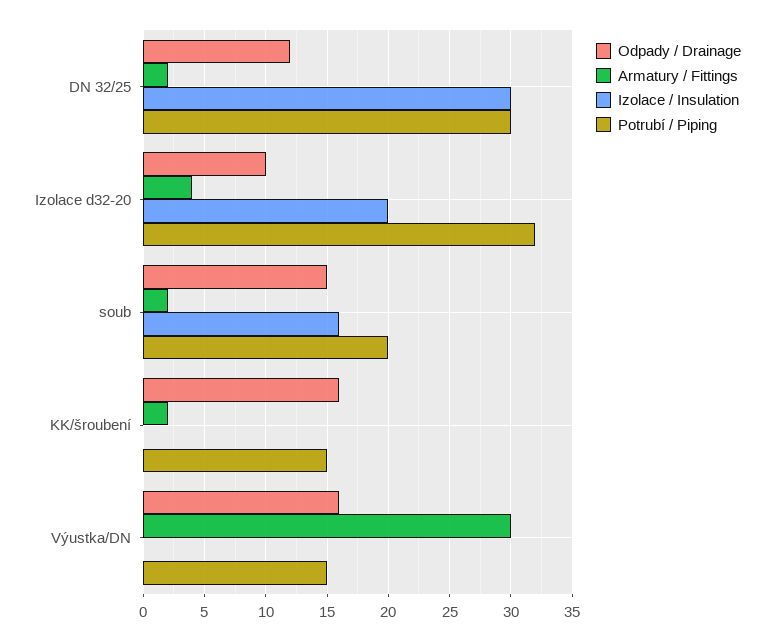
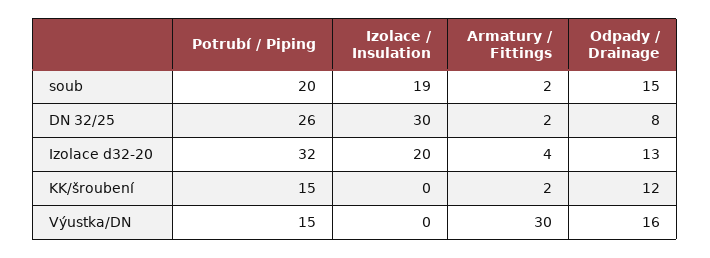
  {
    "Odpady / Drainage": {
-     "DN 32/25": 12,
+     "DN 32/25": 8,
-     "Izolace d32-20": 10,
+     "Izolace d32-20": 13,
      "soub": 15,
-     "KK/šroubení": 16,
+     "KK/šroubení": 12,
      "Výustka/DN": 16
    },
    "Armatury / Fittings": {
      "DN 32/25": 2,
      "Izolace d32-20": 4,
      "soub": 2,
      "KK/šroubení": 2,
      "Výustka/DN": 30
    },
    "Izolace / Insulation": {
      "DN 32/25": 30,
      "Izolace d32-20": 20,
-     "soub": 16,
+     "soub": 19,
      "KK/šroubení": 0,
      "Výustka/DN": 0
    },
    "Potrubí / Piping": {
-     "DN 32/25": 30,
+     "DN 32/25": 26,
      "Izolace d32-20": 32,
      "soub": 20,
      "KK/šroubení": 15,
      "Výustka/DN": 15
    }
  }

